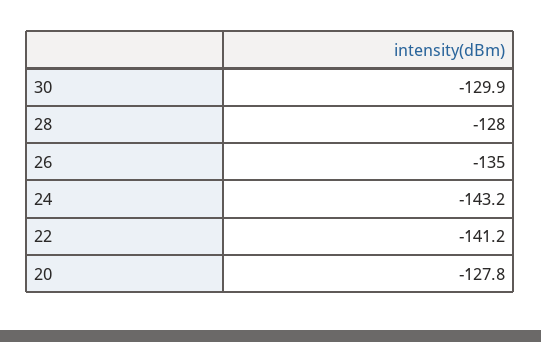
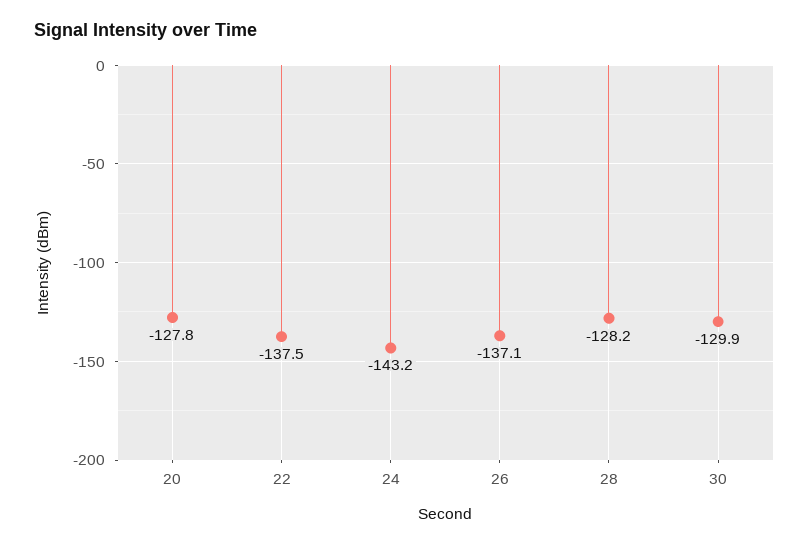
  {
    "30": -129.9,
-   "28": -128,
+   "28": -128.2,
-   "26": -135,
+   "26": -137.1,
    "24": -143.2,
-   "22": -141.2,
+   "22": -137.5,
    "20": -127.8
  }

